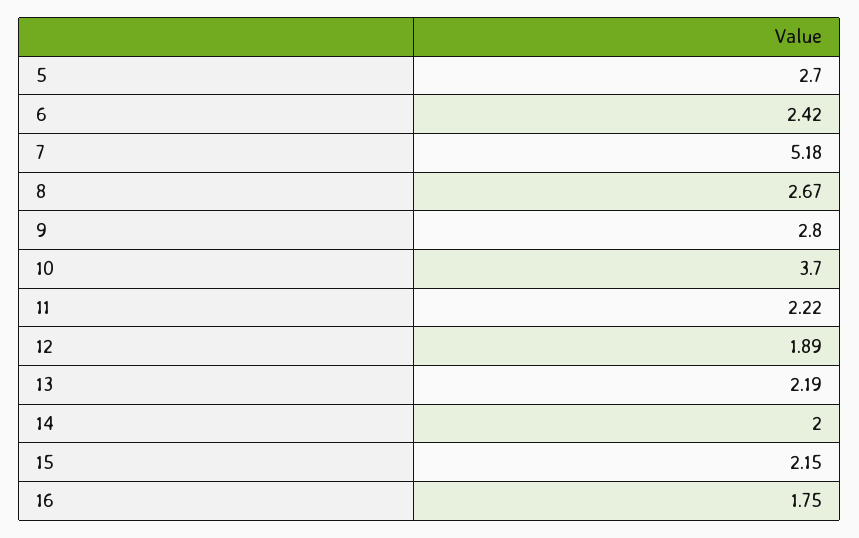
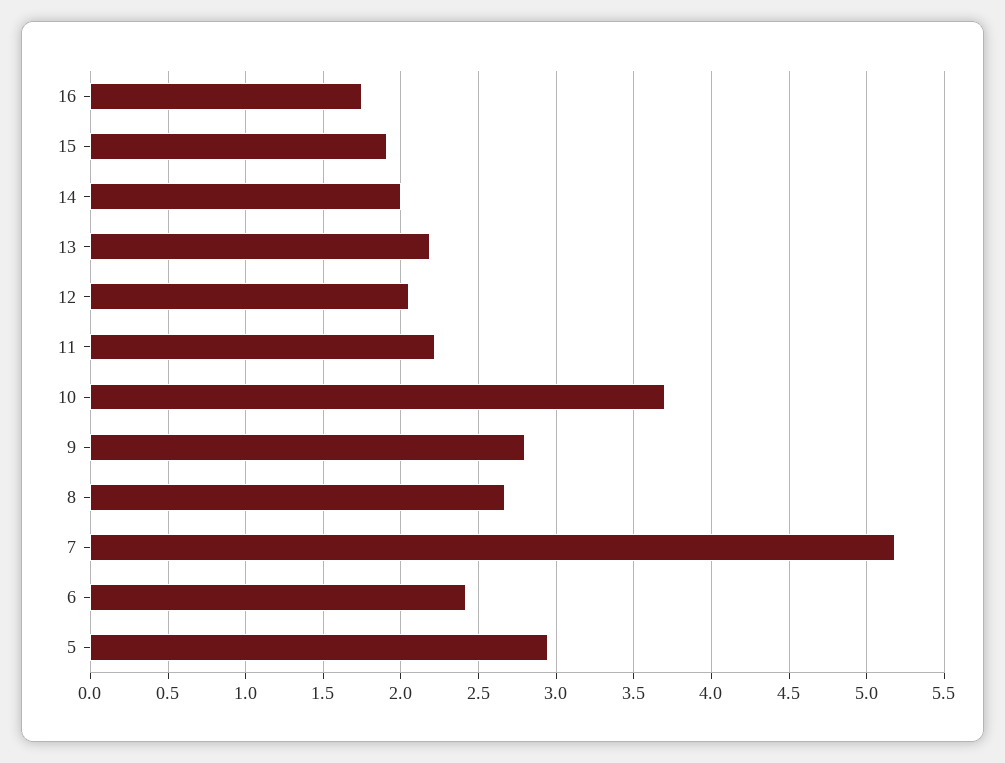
  {
-   "5": 2.7,
+   "5": 2.95,
    "6": 2.42,
    "7": 5.18,
    "8": 2.67,
    "9": 2.8,
    "10": 3.7,
    "11": 2.22,
-   "12": 1.89,
+   "12": 2.05,
    "13": 2.19,
    "14": 2,
-   "15": 2.15,
+   "15": 1.9,
    "16": 1.75
  }

